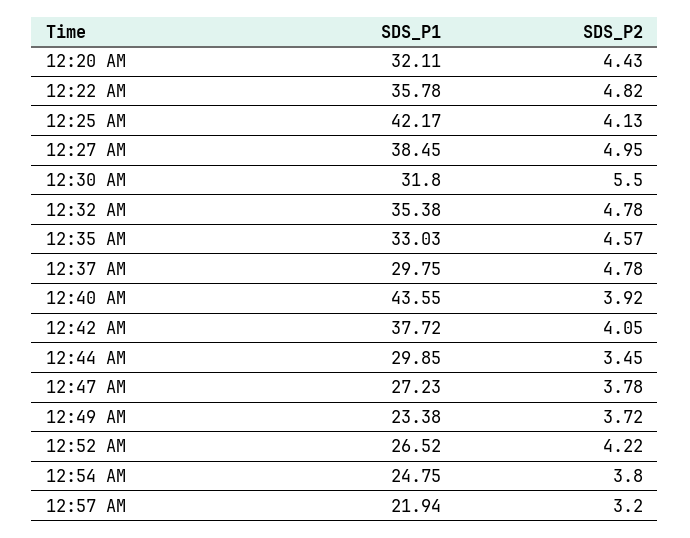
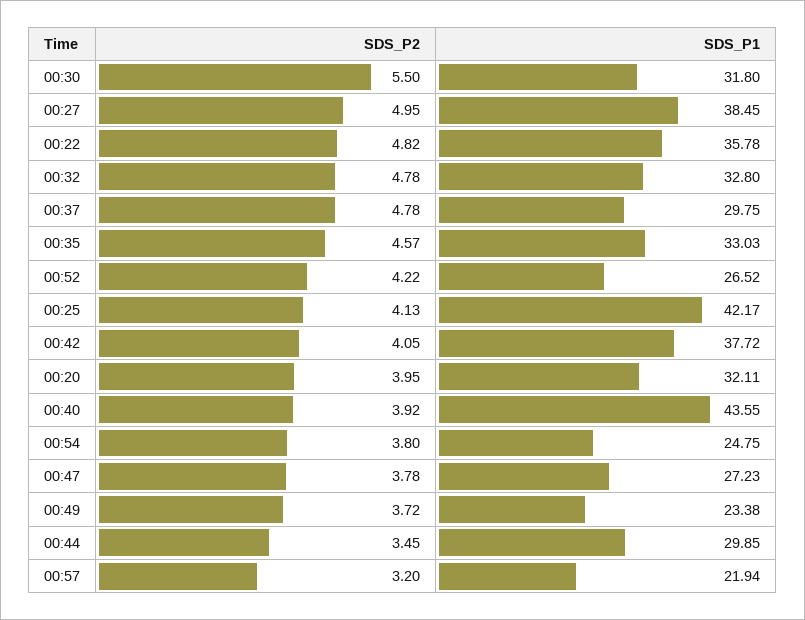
  {
    "SDS_P1": {
      "12:20 AM": 32.11,
      "12:22 AM": 35.78,
      "12:25 AM": 42.17,
      "12:27 AM": 38.45,
      "12:30 AM": 31.8,
-     "12:32 AM": 35.38,
+     "12:32 AM": 32.8,
      "12:35 AM": 33.03,
      "12:37 AM": 29.75,
      "12:40 AM": 43.55,
      "12:42 AM": 37.72,
      "12:44 AM": 29.85,
      "12:47 AM": 27.23,
      "12:49 AM": 23.38,
      "12:52 AM": 26.52,
      "12:54 AM": 24.75,
      "12:57 AM": 21.94
    },
    "SDS_P2": {
-     "12:20 AM": 4.43,
+     "12:20 AM": 3.95,
      "12:22 AM": 4.82,
      "12:25 AM": 4.13,
      "12:27 AM": 4.95,
      "12:30 AM": 5.5,
      "12:32 AM": 4.78,
      "12:35 AM": 4.57,
      "12:37 AM": 4.78,
      "12:40 AM": 3.92,
      "12:42 AM": 4.05,
      "12:44 AM": 3.45,
      "12:47 AM": 3.78,
      "12:49 AM": 3.72,
      "12:52 AM": 4.22,
      "12:54 AM": 3.8,
      "12:57 AM": 3.2
    }
  }

